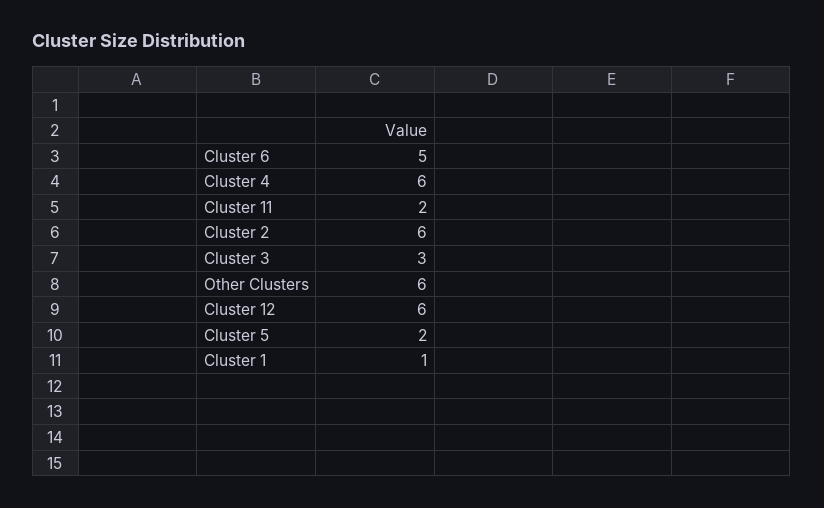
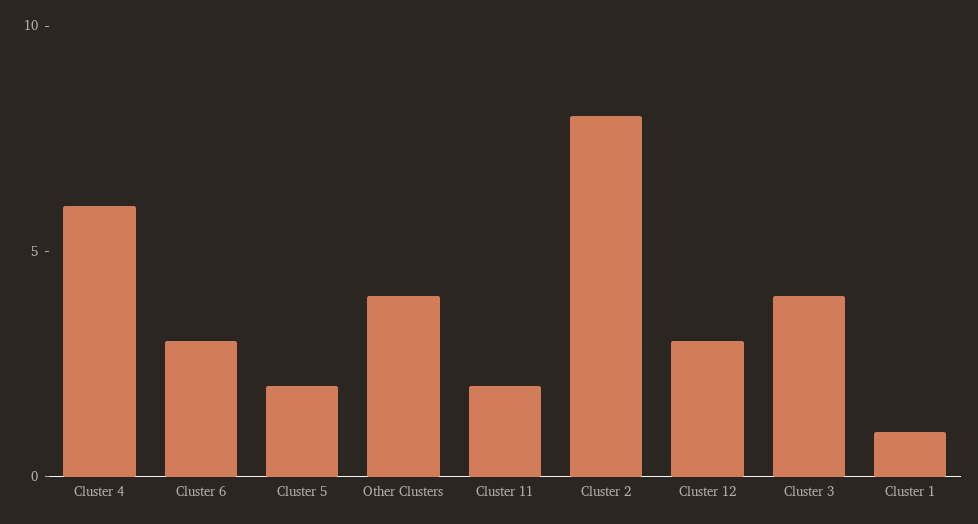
  {
-   "Cluster 6": 5,
+   "Cluster 6": 3,
    "Cluster 4": 6,
    "Cluster 11": 2,
-   "Cluster 2": 6,
+   "Cluster 2": 8,
-   "Cluster 3": 3,
+   "Cluster 3": 4,
-   "Other Clusters": 6,
+   "Other Clusters": 4,
-   "Cluster 12": 6,
+   "Cluster 12": 3,
    "Cluster 5": 2,
    "Cluster 1": 1
  }

